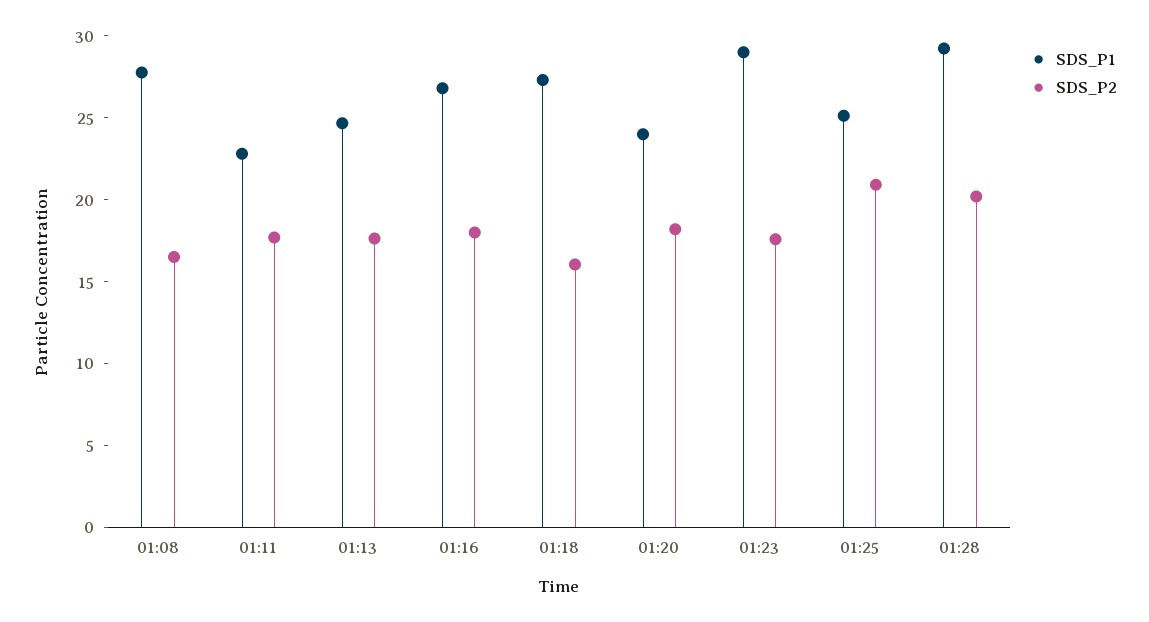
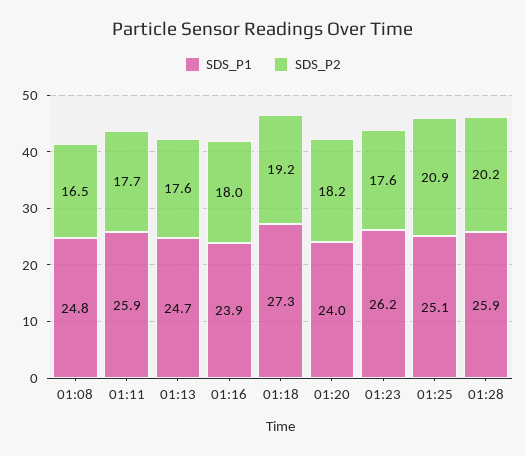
  {
    "SDS_P1": {
-     "01:08": 28,
+     "01:08": 24.8,
-     "01:11": 23,
+     "01:11": 25.9,
      "01:13": 24.7,
-     "01:16": 27,
+     "01:16": 23.9,
      "01:18": 27.3,
      "01:20": 24,
-     "01:23": 29,
+     "01:23": 26.2,
      "01:25": 25.1,
-     "01:28": 29
+     "01:28": 25.9
    },
    "SDS_P2": {
      "01:08": 16.5,
      "01:11": 17.7,
      "01:13": 17.6,
      "01:16": 18,
-     "01:18": 16,
+     "01:18": 19.2,
      "01:20": 18.2,
      "01:23": 17.6,
      "01:25": 20.9,
      "01:28": 20.2
    }
  }

